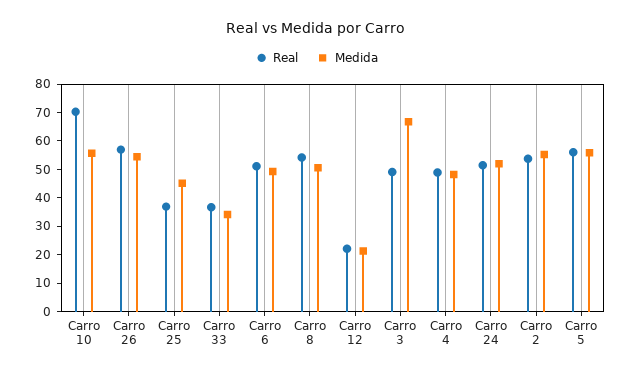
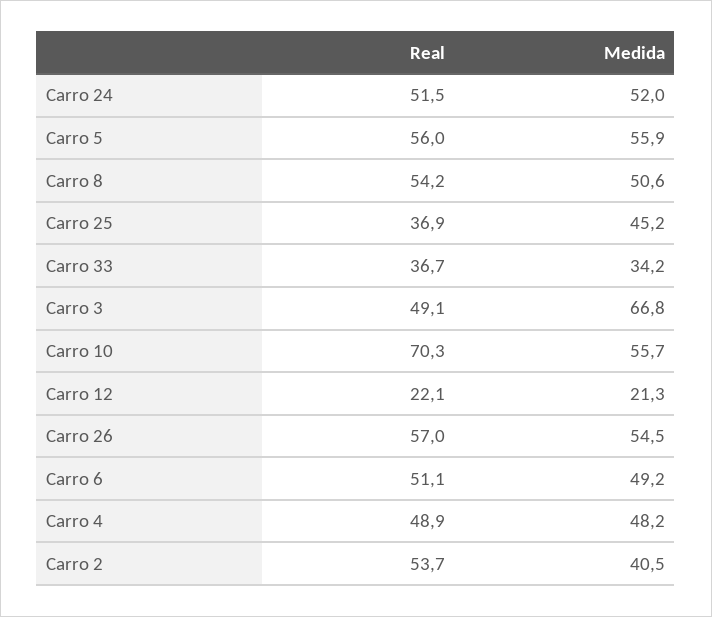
  {
    "Real": {
      "Carro 10": 70.3,
      "Carro 26": 57,
      "Carro 25": 36.9,
      "Carro 33": 36.7,
      "Carro 6": 51.1,
      "Carro 8": 54.2,
      "Carro 12": 22.1,
      "Carro 3": 49.1,
      "Carro 4": 48.9,
      "Carro 24": 51.5,
      "Carro 2": 53.7,
      "Carro 5": 56
    },
    "Medida": {
      "Carro 10": 55.7,
      "Carro 26": 54.5,
      "Carro 25": 45.2,
      "Carro 33": 34.2,
      "Carro 6": 49.2,
      "Carro 8": 50.6,
      "Carro 12": 21.3,
      "Carro 3": 66.8,
      "Carro 4": 48.2,
      "Carro 24": 52,
-     "Carro 2": 55,
+     "Carro 2": 40.5,
      "Carro 5": 55.9
    }
  }

